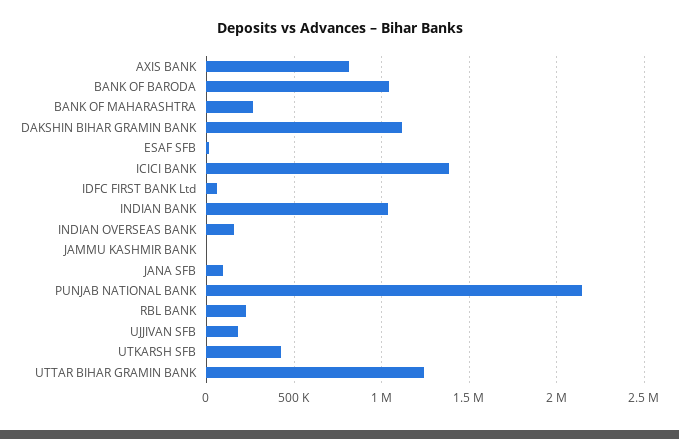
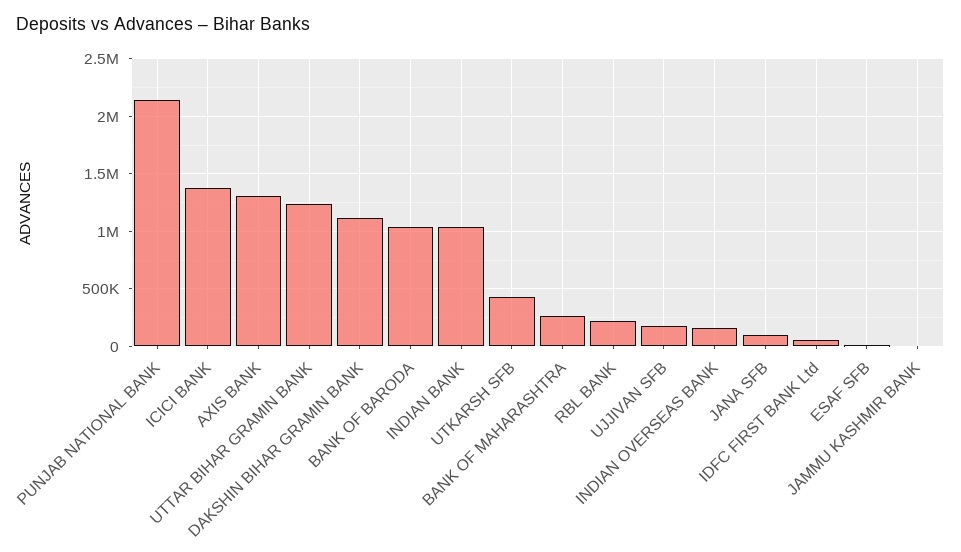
  {
-   "AXIS BANK": 800000,
+   "AXIS BANK": 1300000,
    "BANK OF BARODA": 1050000,
    "BANK OF MAHARASHTRA": 250000,
    "DAKSHIN BIHAR GRAMIN BANK": 1100000,
    "ESAF SFB": 0,
    "ICICI BANK": 1400000,
    "IDFC FIRST BANK Ltd": 50000,
    "INDIAN BANK": 1050000,
    "INDIAN OVERSEAS BANK": 150000,
    "JAMMU KASHMIR BANK": 0,
    "JANA SFB": 100000,
    "PUNJAB NATIONAL BANK": 2150000,
    "RBL BANK": 200000,
    "UJJIVAN SFB": 200000,
    "UTKARSH SFB": 450000,
    "UTTAR BIHAR GRAMIN BANK": 1250000
  }

